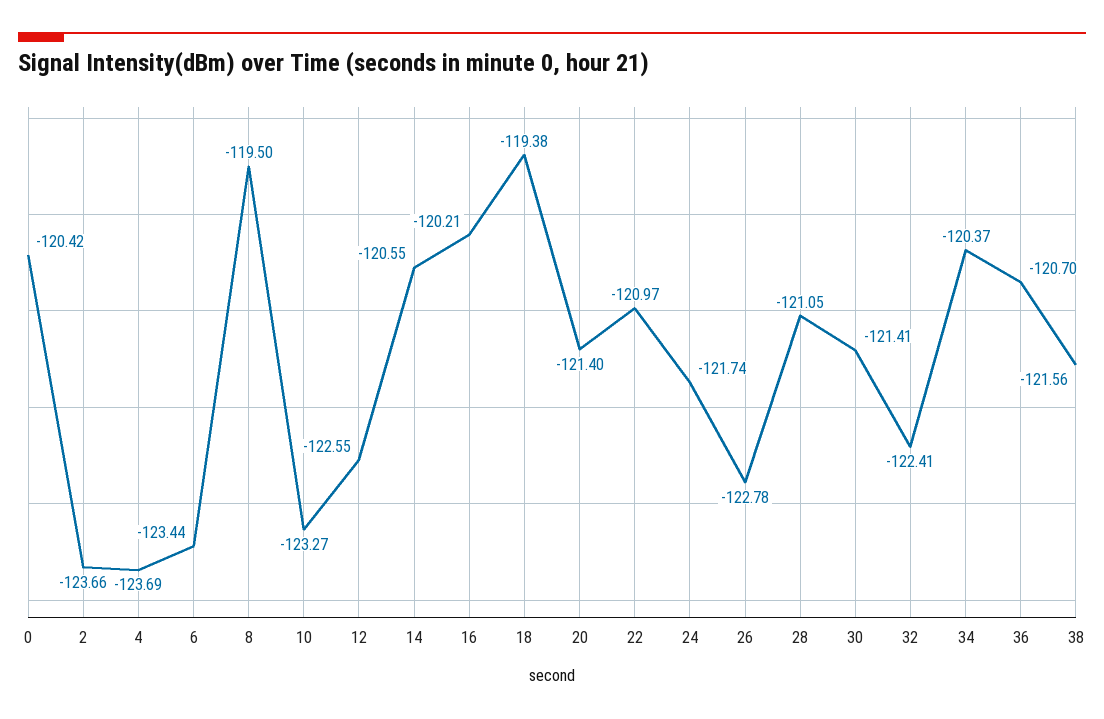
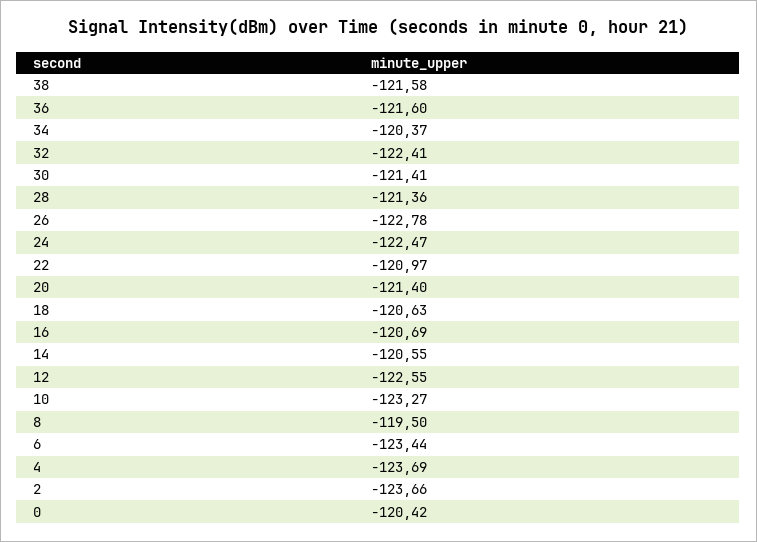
  {
    "0": -120.42,
    "2": -123.66,
    "4": -123.69,
    "6": -123.44,
    "8": -119.5,
    "10": -123.27,
    "12": -122.55,
    "14": -120.55,
-   "16": -120.21,
+   "16": -120.69,
-   "18": -119.38,
+   "18": -120.63,
    "20": -121.4,
    "22": -120.97,
-   "24": -121.74,
+   "24": -122.47,
    "26": -122.78,
-   "28": -121.05,
+   "28": -121.36,
    "30": -121.41,
    "32": -122.41,
    "34": -120.37,
-   "36": -120.7,
+   "36": -121.6,
-   "38": -121.56
+   "38": -121.58
  }

